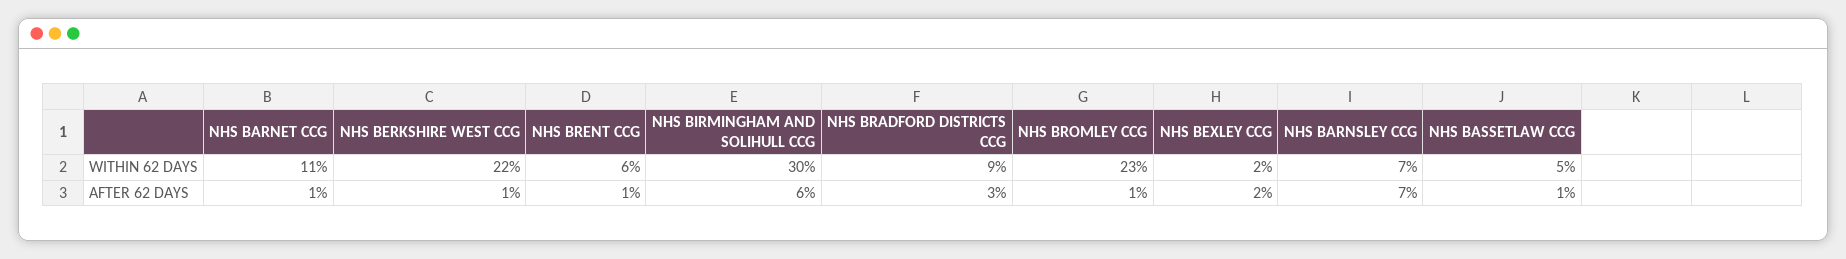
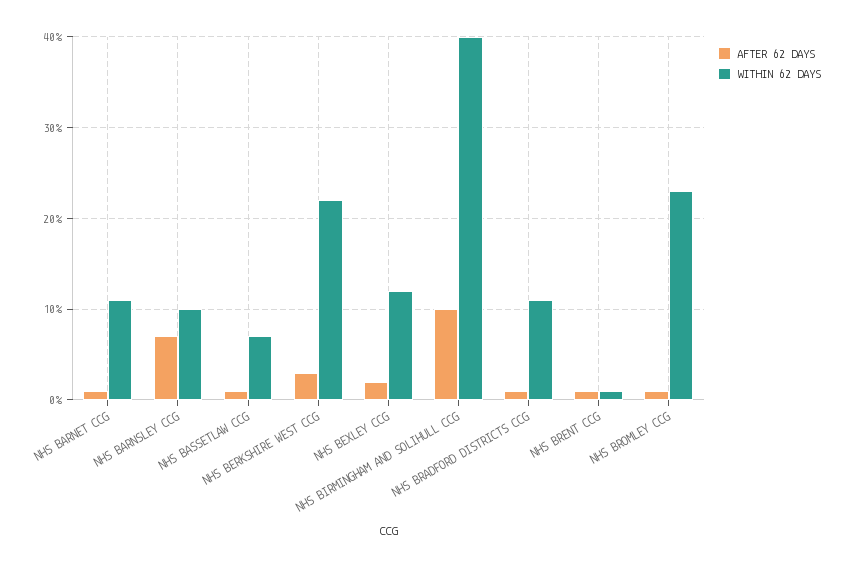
  {
    "WITHIN 62 DAYS": {
      "NHS BARNET CCG": 11,
      "NHS BERKSHIRE WEST CCG": 22,
-     "NHS BRENT CCG": 6,
+     "NHS BRENT CCG": 1,
-     "NHS BIRMINGHAM AND SOLIHULL CCG": 30,
+     "NHS BIRMINGHAM AND SOLIHULL CCG": 40,
-     "NHS BRADFORD DISTRICTS CCG": 9,
+     "NHS BRADFORD DISTRICTS CCG": 11,
      "NHS BROMLEY CCG": 23,
-     "NHS BEXLEY CCG": 2,
+     "NHS BEXLEY CCG": 12,
-     "NHS BARNSLEY CCG": 7,
+     "NHS BARNSLEY CCG": 10,
-     "NHS BASSETLAW CCG": 5
+     "NHS BASSETLAW CCG": 7
    },
    "AFTER 62 DAYS": {
      "NHS BARNET CCG": 1,
-     "NHS BERKSHIRE WEST CCG": 1,
+     "NHS BERKSHIRE WEST CCG": 3,
      "NHS BRENT CCG": 1,
-     "NHS BIRMINGHAM AND SOLIHULL CCG": 6,
+     "NHS BIRMINGHAM AND SOLIHULL CCG": 10,
-     "NHS BRADFORD DISTRICTS CCG": 3,
+     "NHS BRADFORD DISTRICTS CCG": 1,
      "NHS BROMLEY CCG": 1,
      "NHS BEXLEY CCG": 2,
      "NHS BARNSLEY CCG": 7,
      "NHS BASSETLAW CCG": 1
    }
  }

